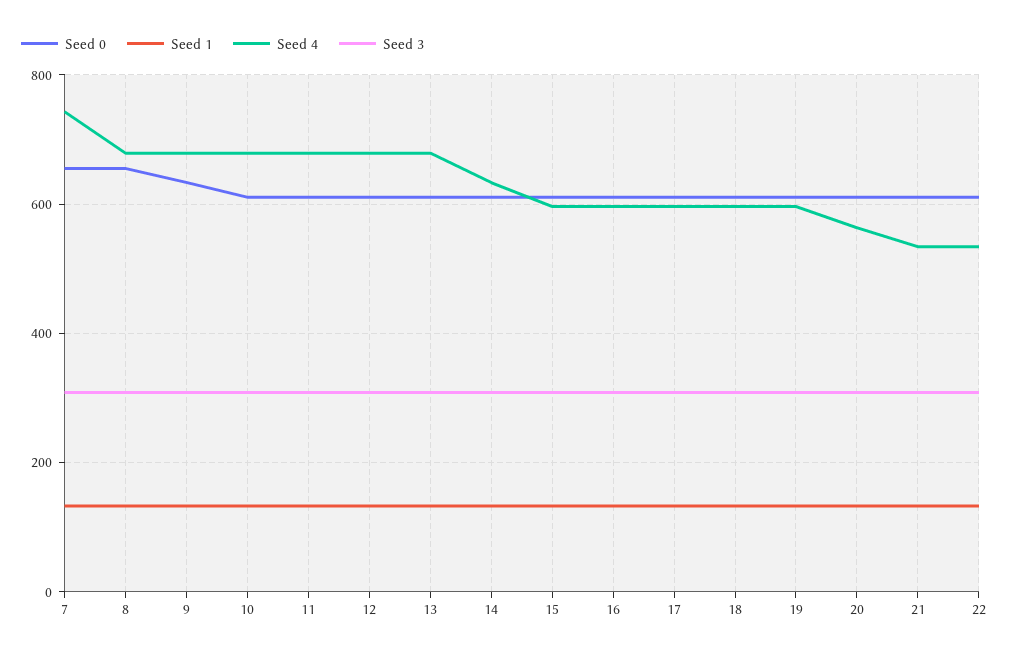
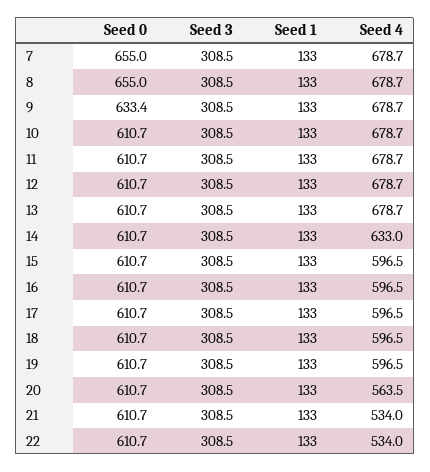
  {
    "Seed 0": {
      "7": 655,
      "8": 655,
      "9": 633.4,
      "10": 610.7,
      "11": 610.7,
      "12": 610.7,
      "13": 610.7,
      "14": 610.7,
      "15": 610.7,
      "16": 610.7,
      "17": 610.7,
      "18": 610.7,
      "19": 610.7,
      "20": 610.7,
      "21": 610.7,
      "22": 610.7
    },
    "Seed 1": {
      "7": 133,
      "8": 133,
      "9": 133,
      "10": 133,
      "11": 133,
      "12": 133,
      "13": 133,
      "14": 133,
      "15": 133,
      "16": 133,
      "17": 133,
      "18": 133,
      "19": 133,
      "20": 133,
      "21": 133,
      "22": 133
    },
    "Seed 4": {
-     "7": 740,
+     "7": 678.7,
      "8": 678.7,
      "9": 678.7,
      "10": 678.7,
      "11": 678.7,
      "12": 678.7,
      "13": 678.7,
      "14": 633,
      "15": 596.5,
      "16": 596.5,
      "17": 596.5,
      "18": 596.5,
      "19": 596.5,
      "20": 563.5,
      "21": 534,
      "22": 534
    },
    "Seed 3": {
      "7": 308.5,
      "8": 308.5,
      "9": 308.5,
      "10": 308.5,
      "11": 308.5,
      "12": 308.5,
      "13": 308.5,
      "14": 308.5,
      "15": 308.5,
      "16": 308.5,
      "17": 308.5,
      "18": 308.5,
      "19": 308.5,
      "20": 308.5,
      "21": 308.5,
      "22": 308.5
    }
  }

